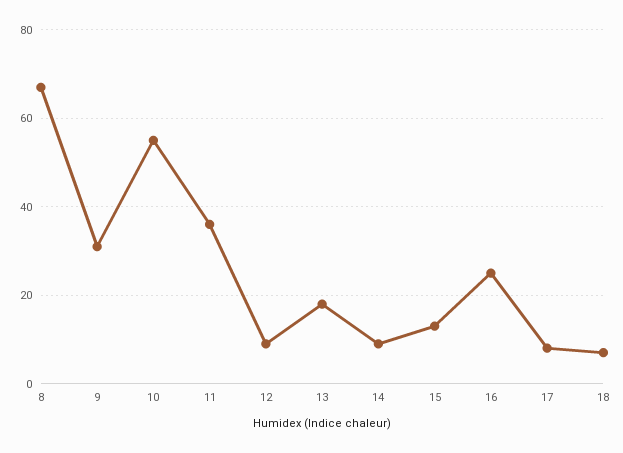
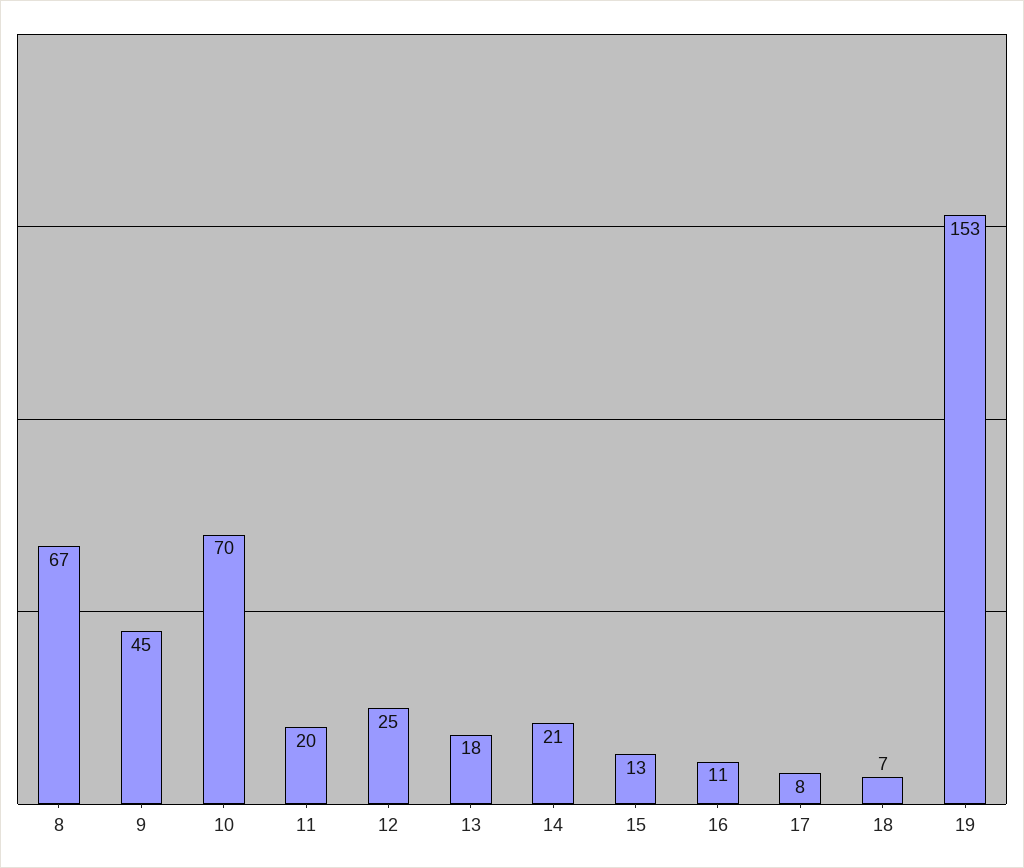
  {
    "8": 67,
-   "9": 30,
+   "9": 45,
-   "10": 55,
+   "10": 70,
-   "11": 35,
+   "11": 20,
-   "12": 10,
+   "12": 25,
    "13": 18,
-   "14": 10,
+   "14": 21,
    "15": 13,
-   "16": 25,
+   "16": 11,
    "17": 8,
-   "18": 7
+   "18": 7,
+   "19": 153
  }

